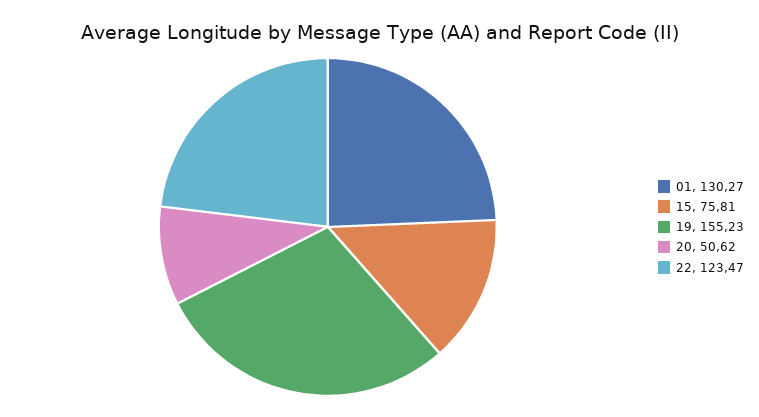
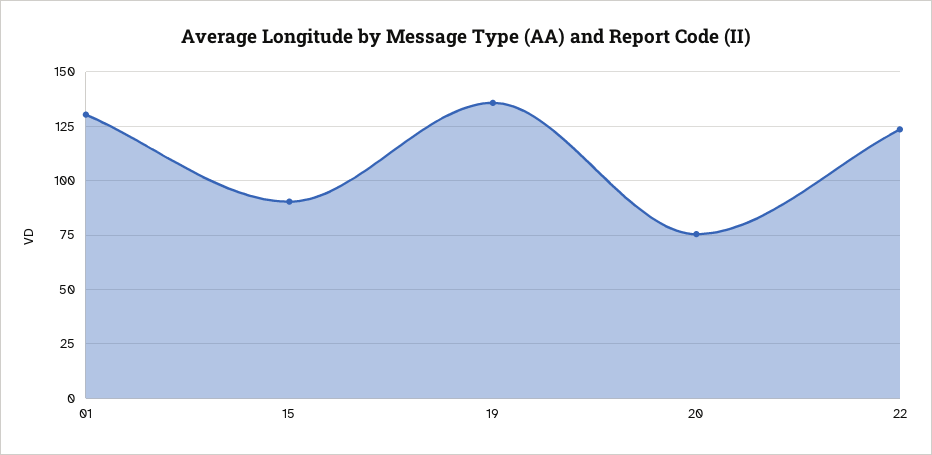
  {
    "01": 130.27,
-   "15": 75.81,
+   "15": 90,
-   "19": 155.23,
+   "19": 135,
-   "20": 50.62,
+   "20": 75,
    "22": 123.47
  }

